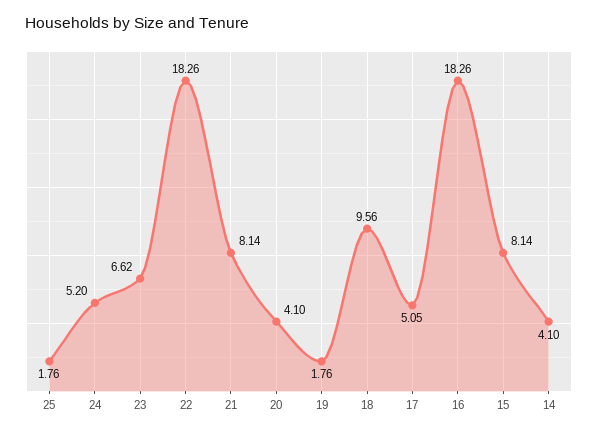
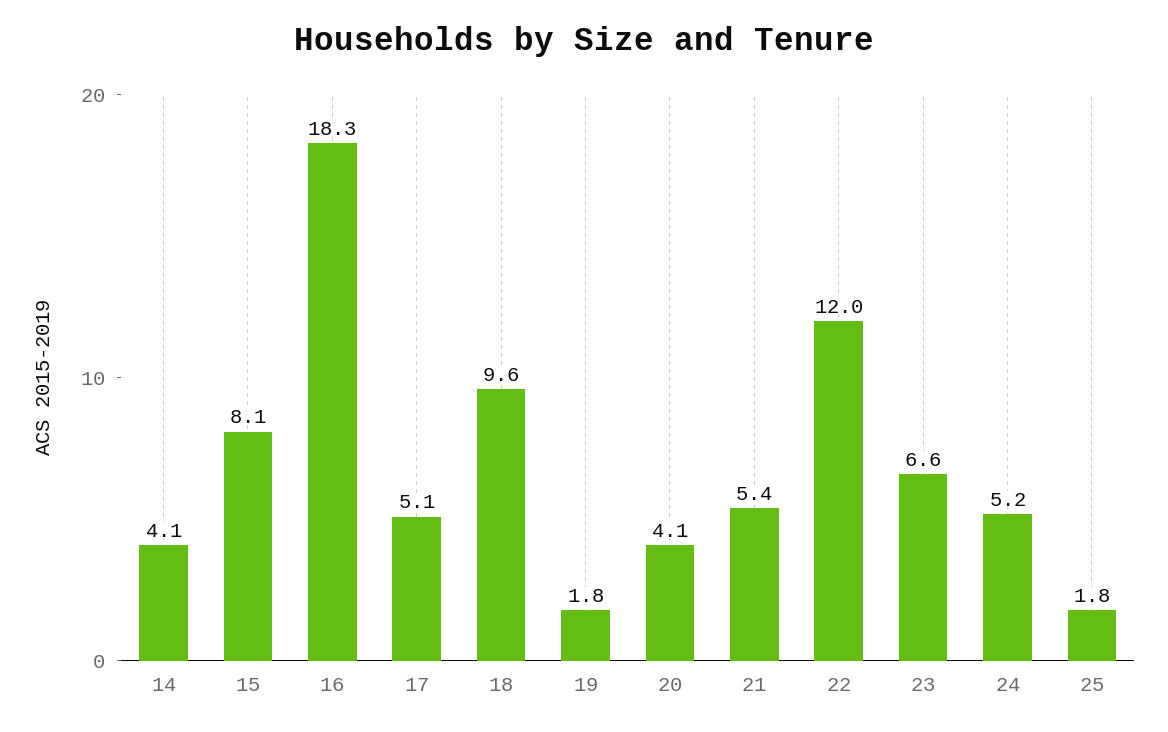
  {
    "25": 1.76,
    "24": 5.2,
    "23": 6.62,
-   "22": 18.26,
+   "22": 12,
-   "21": 8.14,
+   "21": 5.4,
    "20": 4.1,
    "19": 1.76,
    "18": 9.56,
    "17": 5.05,
    "16": 18.26,
    "15": 8.14,
    "14": 4.1
  }

